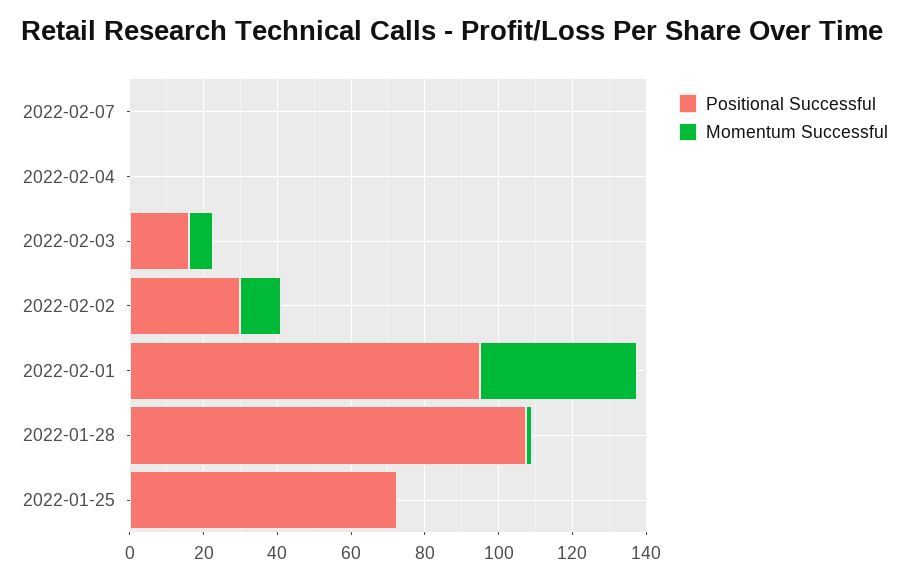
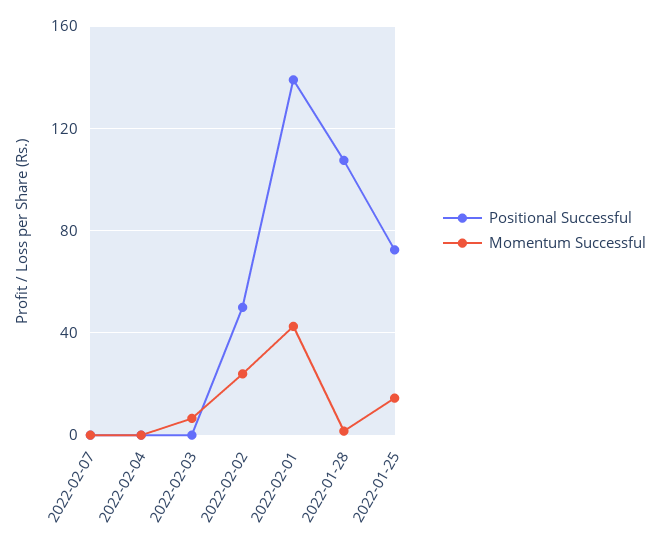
  {
    "Positional Successful": {
      "2022-02-07": 0,
      "2022-02-04": 0,
-     "2022-02-03": 15,
+     "2022-02-03": 0,
-     "2022-02-02": 30,
+     "2022-02-02": 50,
-     "2022-02-01": 95,
+     "2022-02-01": 140,
      "2022-01-28": 110,
      "2022-01-25": 75
    },
    "Momentum Successful": {
      "2022-02-07": 0,
      "2022-02-04": 0,
      "2022-02-03": 5,
-     "2022-02-02": 10,
+     "2022-02-02": 25,
      "2022-02-01": 45,
      "2022-01-28": 0,
-     "2022-01-25": 0
+     "2022-01-25": 15
    }
  }

